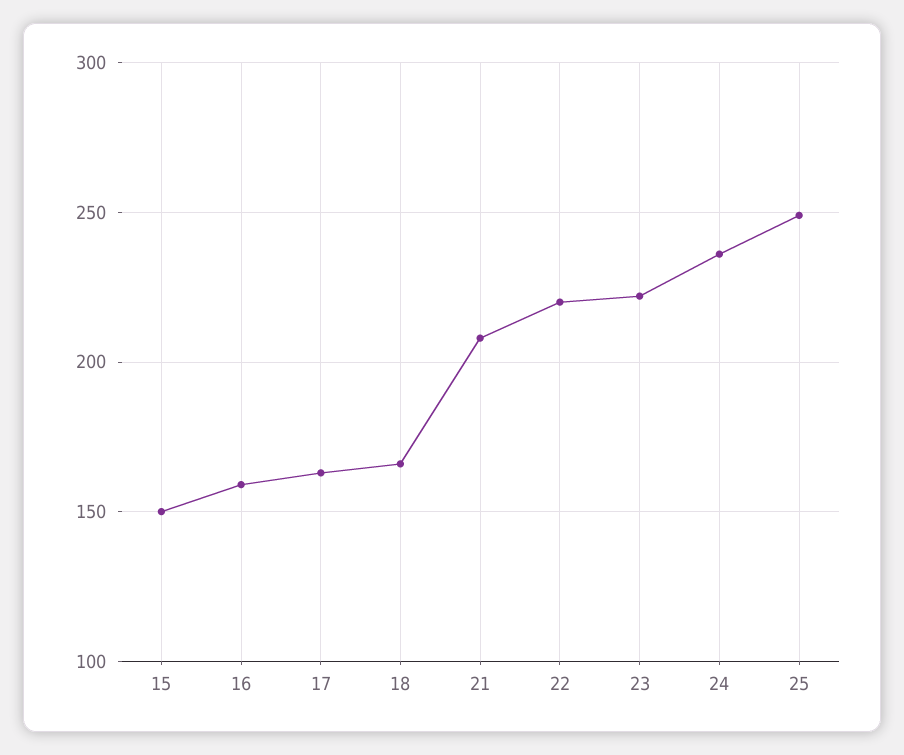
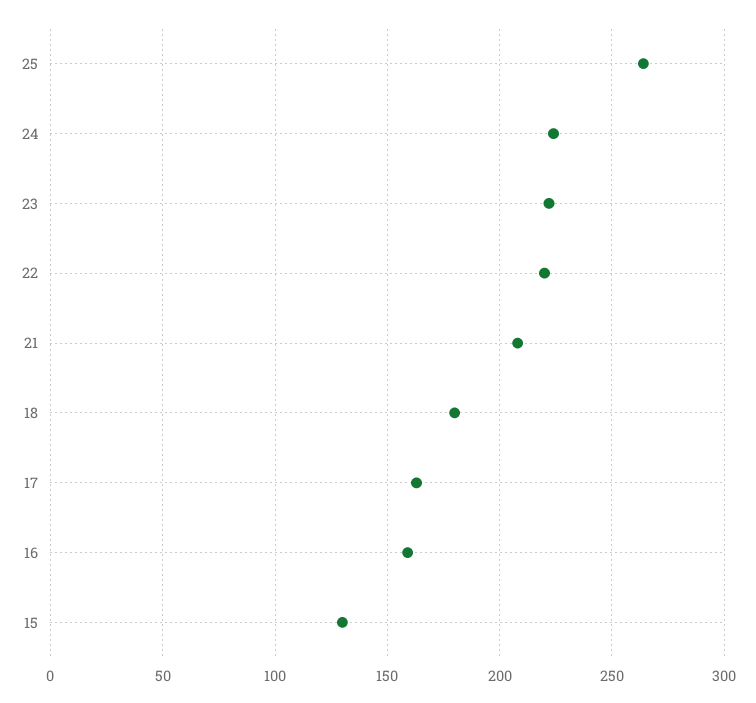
  {
-   "15": 150,
+   "15": 130,
    "16": 160,
    "17": 165,
-   "18": 165,
+   "18": 180,
    "21": 210,
    "22": 220,
    "23": 220,
-   "24": 235,
+   "24": 225,
-   "25": 250
+   "25": 265
  }

